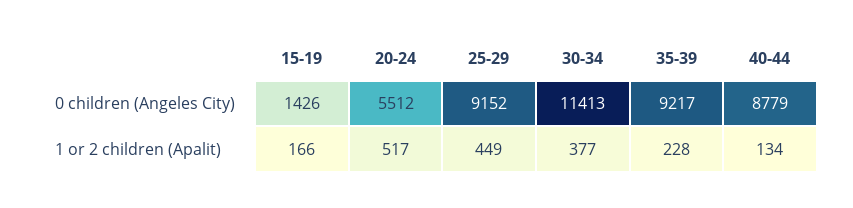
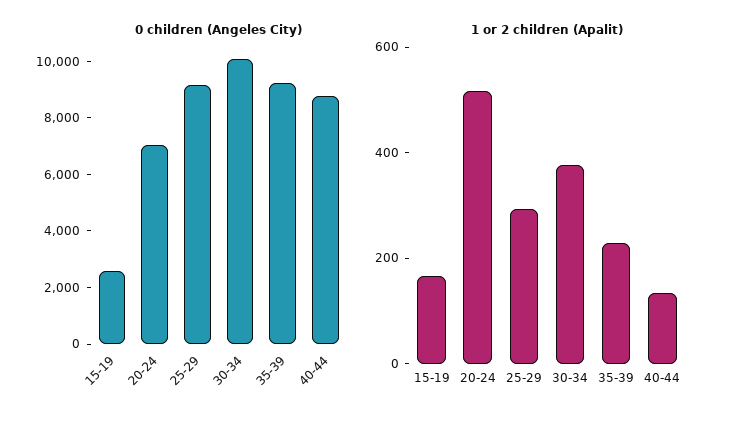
  {
    "0 children (Angeles City)": {
-     "15-19": 1426,
+     "15-19": 2500,
-     "20-24": 5512,
+     "20-24": 7000,
      "25-29": 9152,
-     "30-34": 11413,
+     "30-34": 10000,
      "35-39": 9217,
      "40-44": 8779
    },
    "1 or 2 children (Apalit)": {
      "15-19": 166,
      "20-24": 517,
-     "25-29": 449,
+     "25-29": 300,
      "30-34": 377,
      "35-39": 228,
      "40-44": 134
    }
  }

